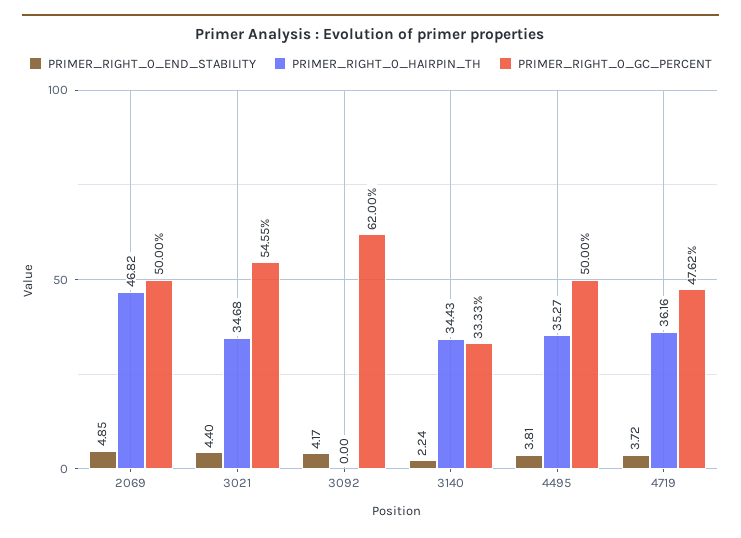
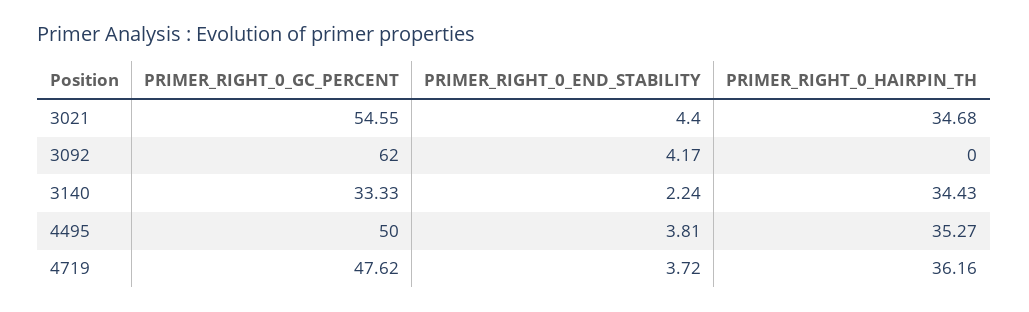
  {
    "PRIMER_RIGHT_0_END_STABILITY": {
-     "2069": 4.85,
      "3021": 4.4,
      "3092": 4.17,
      "3140": 2.24,
      "4495": 3.81,
      "4719": 3.72
    },
    "PRIMER_RIGHT_0_HAIRPIN_TH": {
-     "2069": 46.82,
      "3021": 34.68,
      "3092": 0,
      "3140": 34.43,
      "4495": 35.27,
      "4719": 36.16
    },
    "PRIMER_RIGHT_0_GC_PERCENT": {
-     "2069": 50,
      "3021": 54.55,
      "3092": 62,
      "3140": 33.33,
      "4495": 50,
      "4719": 47.62
    }
  }

